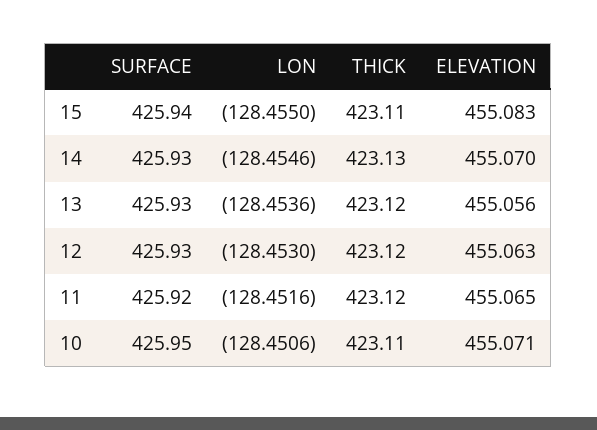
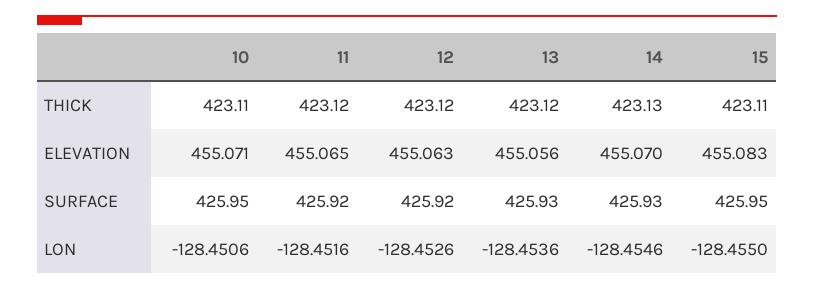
  {
    "SURFACE": {
-     "15": 425.94,
+     "15": 425.95,
      "14": 425.93,
      "13": 425.93,
-     "12": 425.93,
+     "12": 425.92,
      "11": 425.92,
      "10": 425.95
    },
    "LON": {
      "15": -128.455,
      "14": -128.4546,
      "13": -128.4536,
-     "12": -128.453,
+     "12": -128.4526,
      "11": -128.4516,
      "10": -128.4506
    },
    "THICK": {
      "15": 423.11,
      "14": 423.13,
      "13": 423.12,
      "12": 423.12,
      "11": 423.12,
      "10": 423.11
    },
    "ELEVATION": {
      "15": 455.083,
      "14": 455.07,
      "13": 455.056,
      "12": 455.063,
      "11": 455.065,
      "10": 455.071
    }
  }

